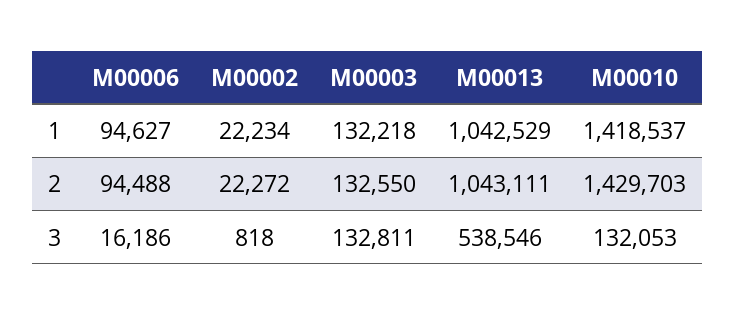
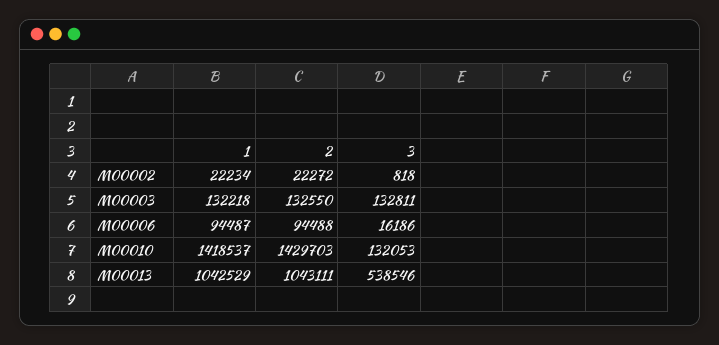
  {
    "M00006": {
-     "1": 94627,
+     "1": 94487,
      "2": 94488,
      "3": 16186
    },
    "M00002": {
      "1": 22234,
      "2": 22272,
      "3": 818
    },
    "M00003": {
      "1": 132218,
      "2": 132550,
      "3": 132811
    },
    "M00013": {
      "1": 1042529,
      "2": 1043111,
      "3": 538546
    },
    "M00010": {
      "1": 1418537,
      "2": 1429703,
      "3": 132053
    }
  }

